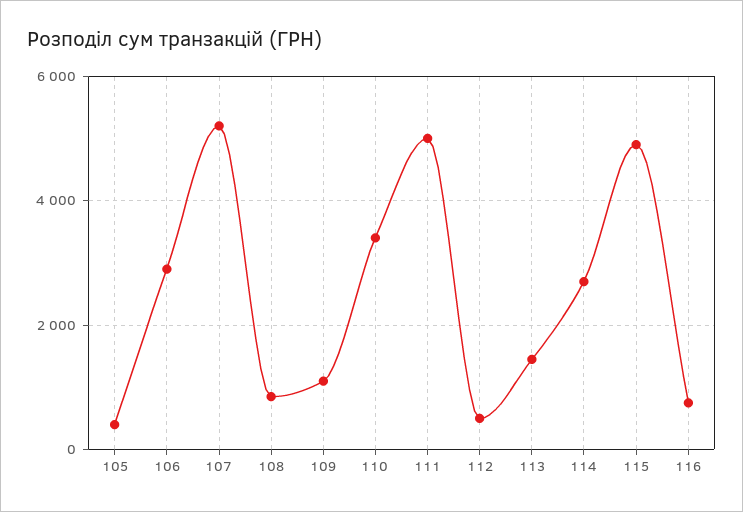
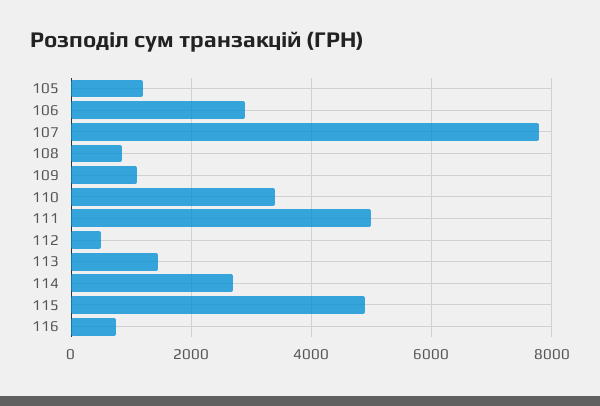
  {
-   "105": 400,
+   "105": 1200,
    "106": 3000,
-   "107": 5200,
+   "107": 7800,
    "108": 800,
    "109": 1200,
    "110": 3400,
    "111": 5000,
    "112": 600,
    "113": 1400,
    "114": 2800,
    "115": 5000,
    "116": 800
  }

